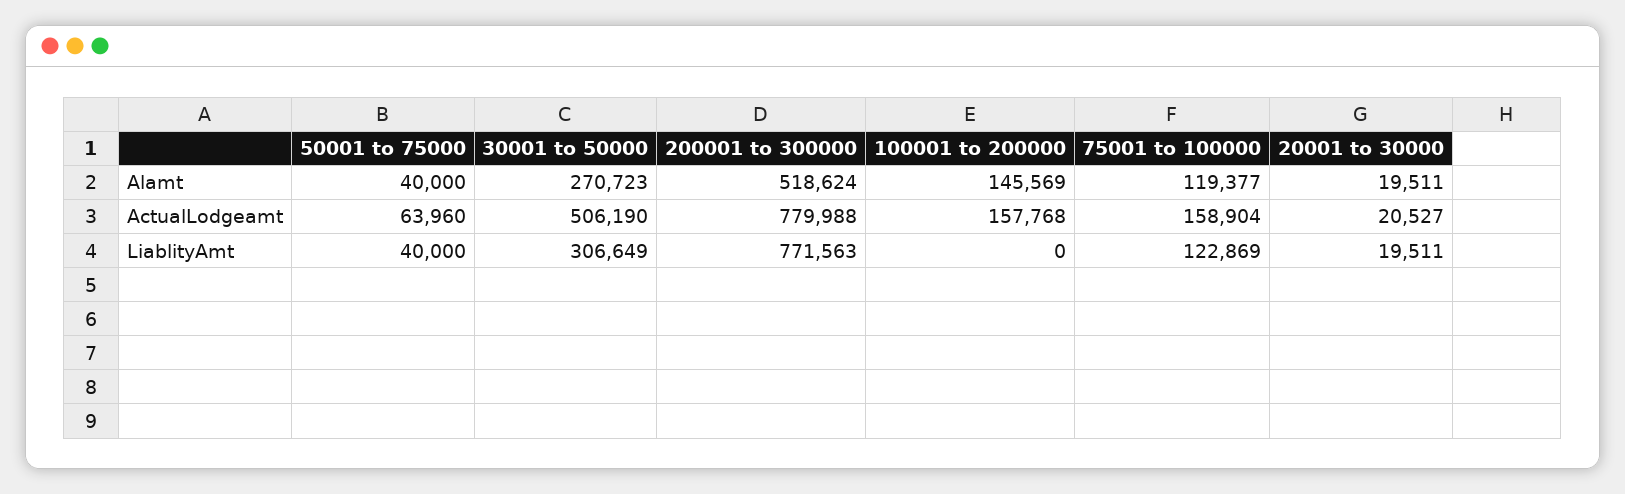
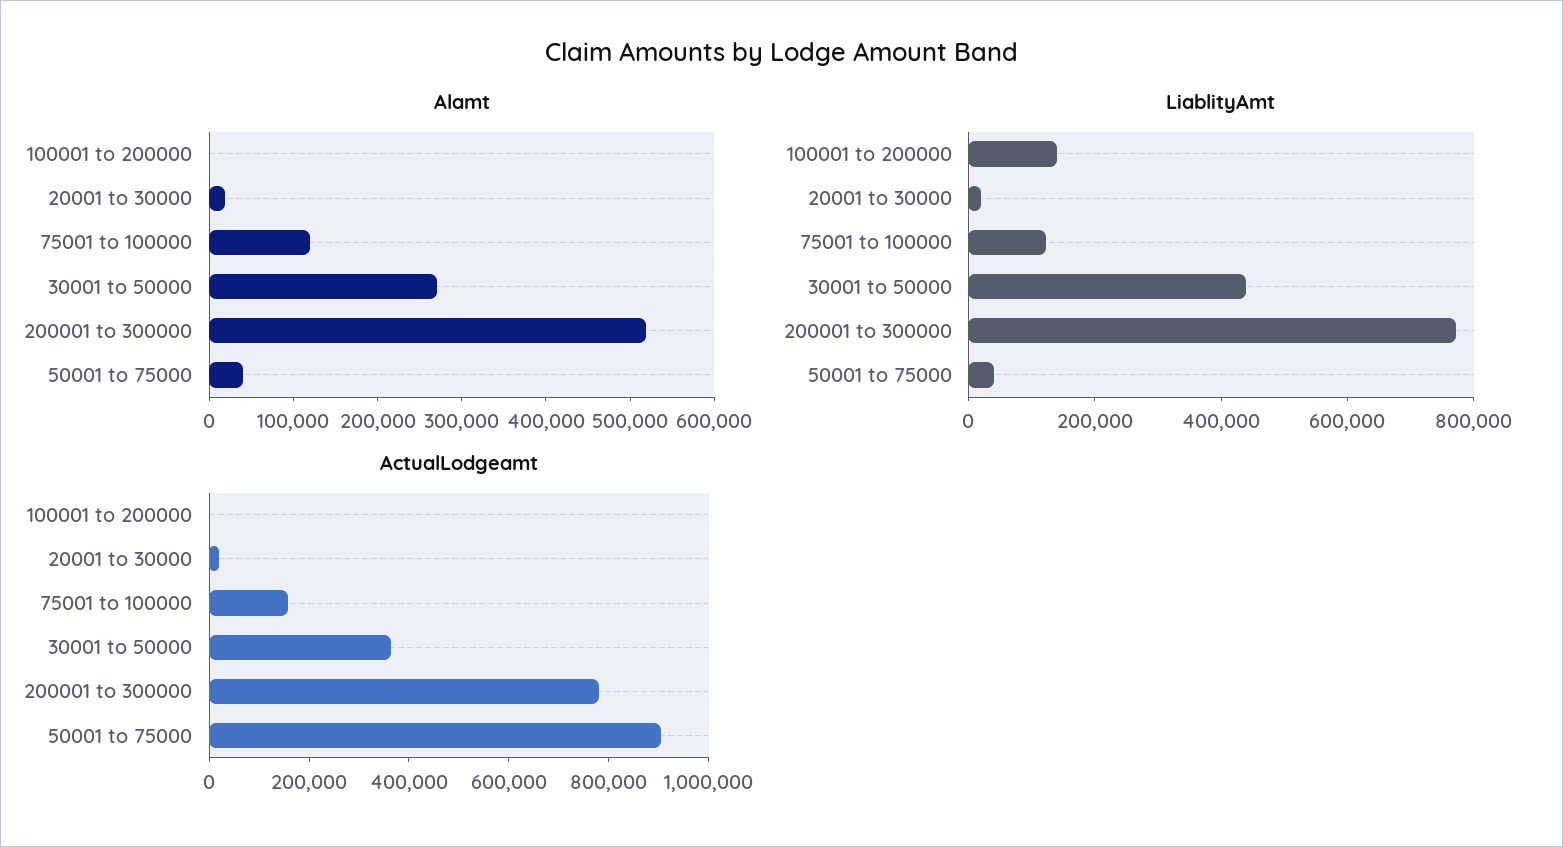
  {
    "Alamt": {
      "50001 to 75000": 40000,
      "30001 to 50000": 270723,
      "200001 to 300000": 518624,
-     "100001 to 200000": 145569,
+     "100001 to 200000": 0,
      "75001 to 100000": 119377,
      "20001 to 30000": 19511
    },
    "ActualLodgeamt": {
-     "50001 to 75000": 63960,
+     "50001 to 75000": 900000,
-     "30001 to 50000": 506190,
+     "30001 to 50000": 350000,
      "200001 to 300000": 779988,
-     "100001 to 200000": 157768,
+     "100001 to 200000": 0,
      "75001 to 100000": 158904,
      "20001 to 30000": 20527
    },
    "LiablityAmt": {
      "50001 to 75000": 40000,
-     "30001 to 50000": 306649,
+     "30001 to 50000": 450000,
      "200001 to 300000": 771563,
-     "100001 to 200000": 0,
+     "100001 to 200000": 150000,
      "75001 to 100000": 122869,
      "20001 to 30000": 19511
    }
  }

